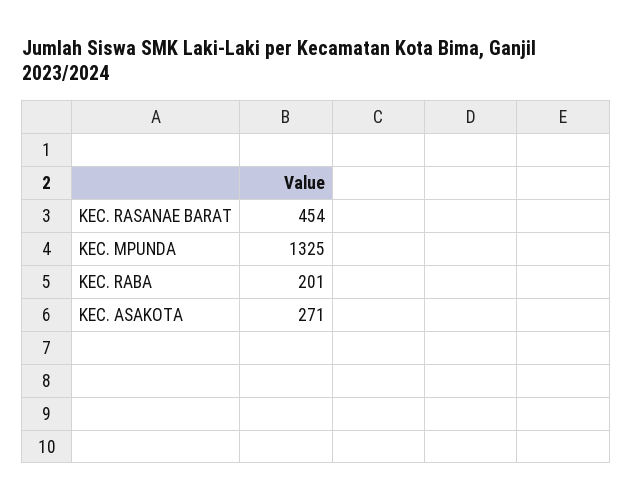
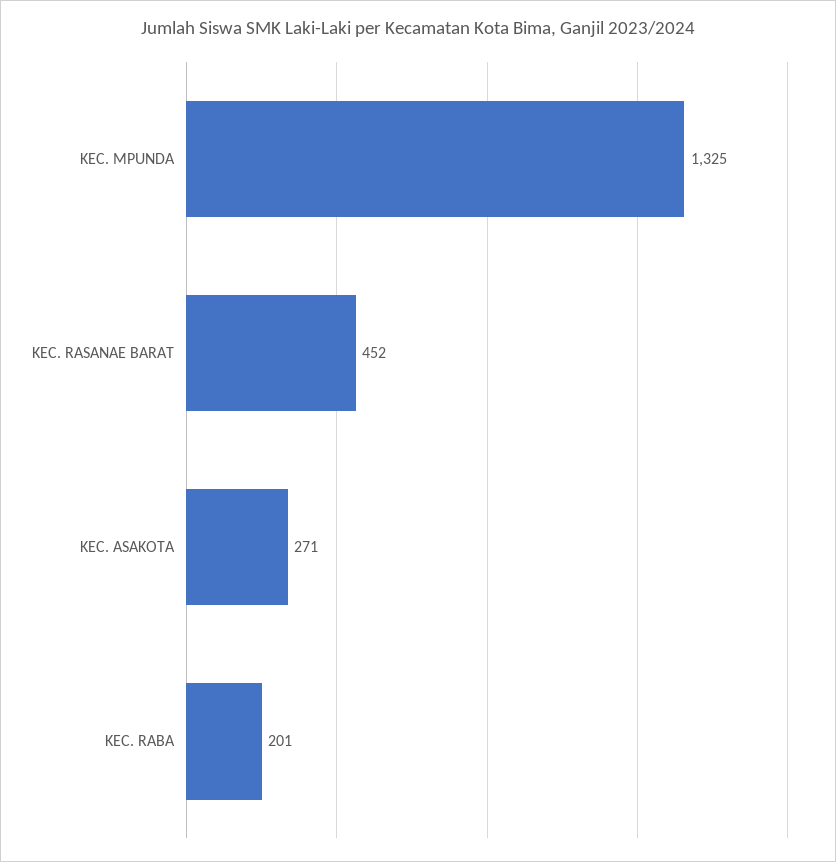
  {
-   "KEC. RASANAE BARAT": 454,
+   "KEC. RASANAE BARAT": 452,
    "KEC. MPUNDA": 1325,
    "KEC. RABA": 201,
    "KEC. ASAKOTA": 271
  }

